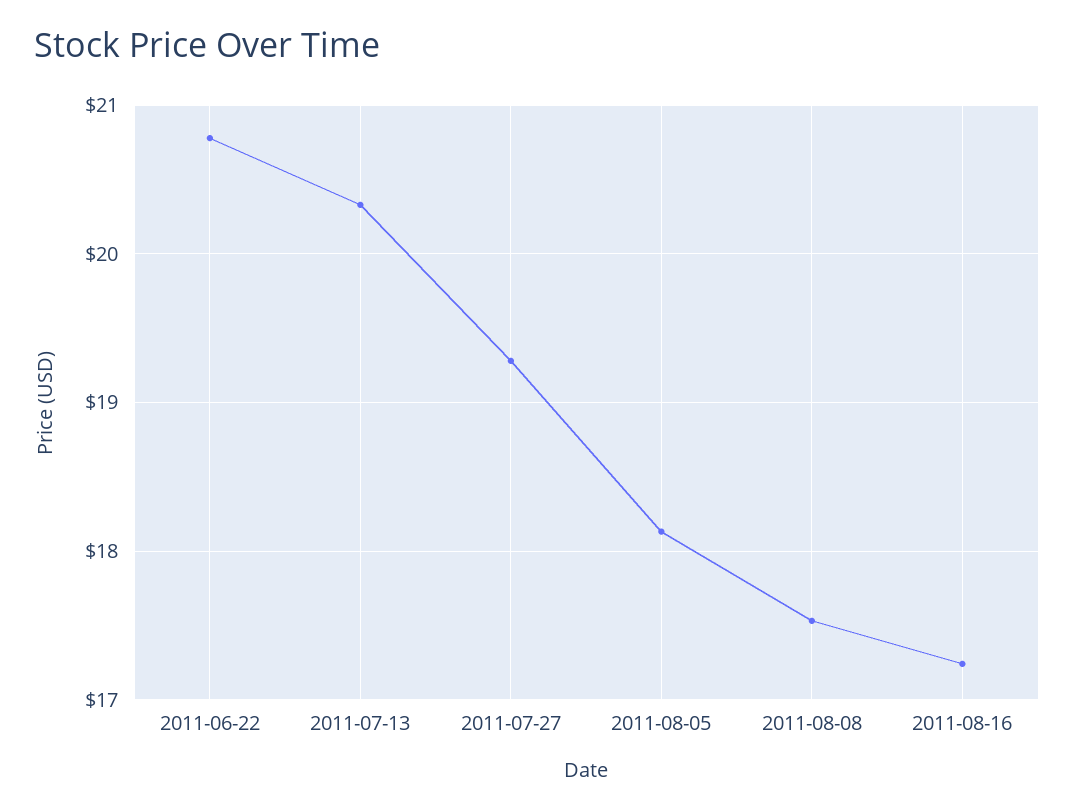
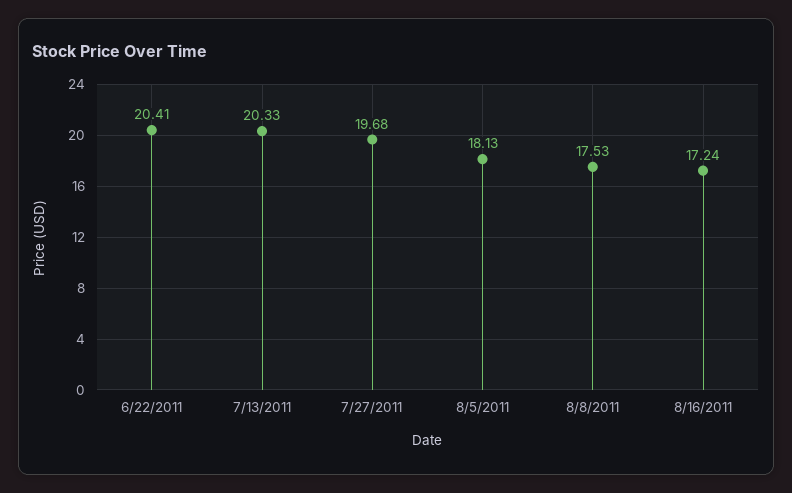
  {
-   "2011-06-22": 20.8,
+   "2011-06-22": 20.41,
    "2011-07-13": 20.33,
-   "2011-07-27": 19.3,
+   "2011-07-27": 19.68,
    "2011-08-05": 18.13,
    "2011-08-08": 17.53,
    "2011-08-16": 17.24
  }

